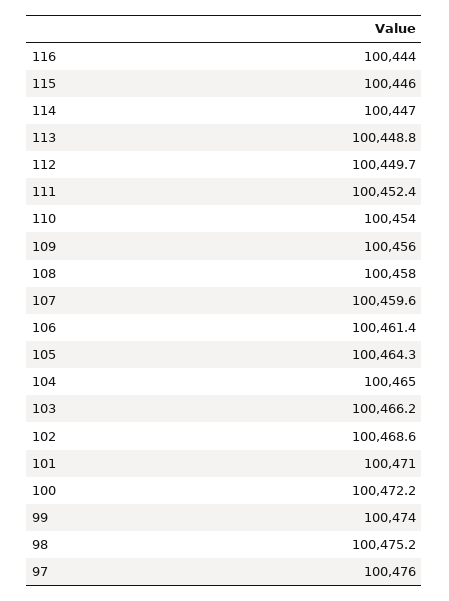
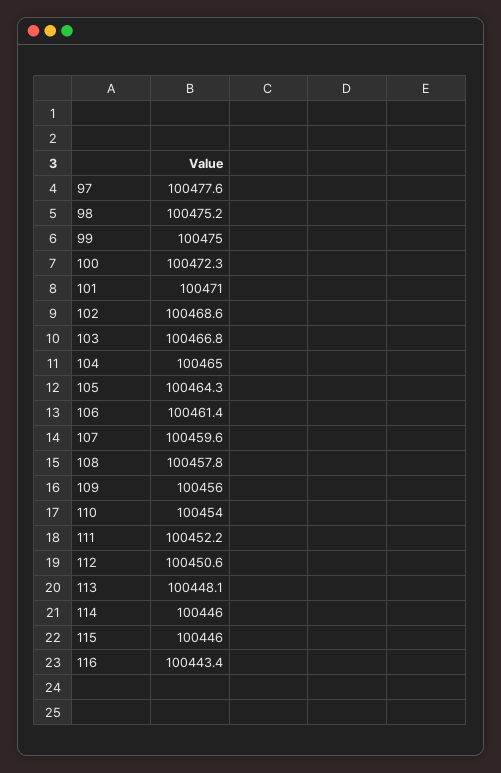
  {
-   "116": 100444,
+   "116": 100443.4,
    "115": 100446,
-   "114": 100447,
+   "114": 100446,
-   "113": 100448.8,
+   "113": 100448.1,
-   "112": 100449.7,
+   "112": 100450.6,
-   "111": 100452.4,
+   "111": 100452.2,
    "110": 100454,
    "109": 100456,
-   "108": 100458,
+   "108": 100457.8,
    "107": 100459.6,
    "106": 100461.4,
    "105": 100464.3,
    "104": 100465,
-   "103": 100466.2,
+   "103": 100466.8,
    "102": 100468.6,
    "101": 100471,
-   "100": 100472.2,
+   "100": 100472.3,
-   "99": 100474,
+   "99": 100475,
    "98": 100475.2,
-   "97": 100476
+   "97": 100477.6
  }

